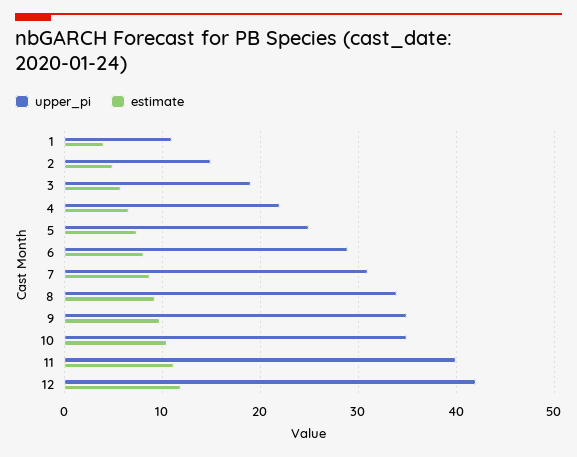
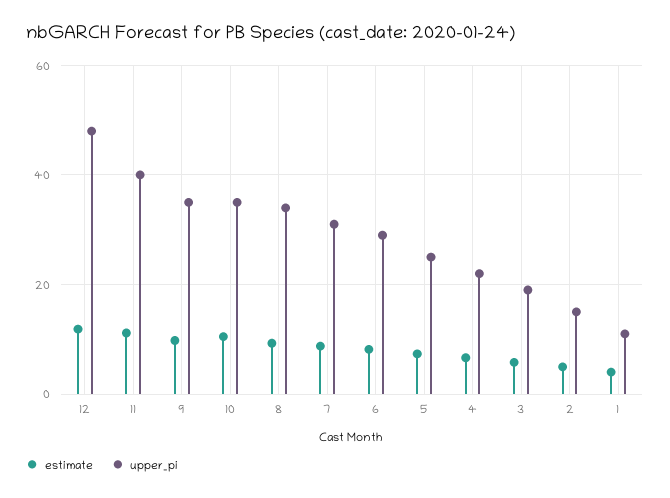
  {
    "upper_pi": {
      "1": 11,
      "2": 15,
      "3": 19,
      "4": 22,
      "5": 25,
      "6": 29,
      "7": 31,
      "8": 34,
      "9": 35,
      "10": 35,
      "11": 40,
-     "12": 42
+     "12": 48
    },
    "estimate": {
      "1": 4,
      "2": 5,
      "3": 6,
      "4": 7,
      "5": 7,
      "6": 8,
      "7": 9,
      "8": 9,
      "9": 10,
      "10": 10,
      "11": 11,
      "12": 12
    }
  }

